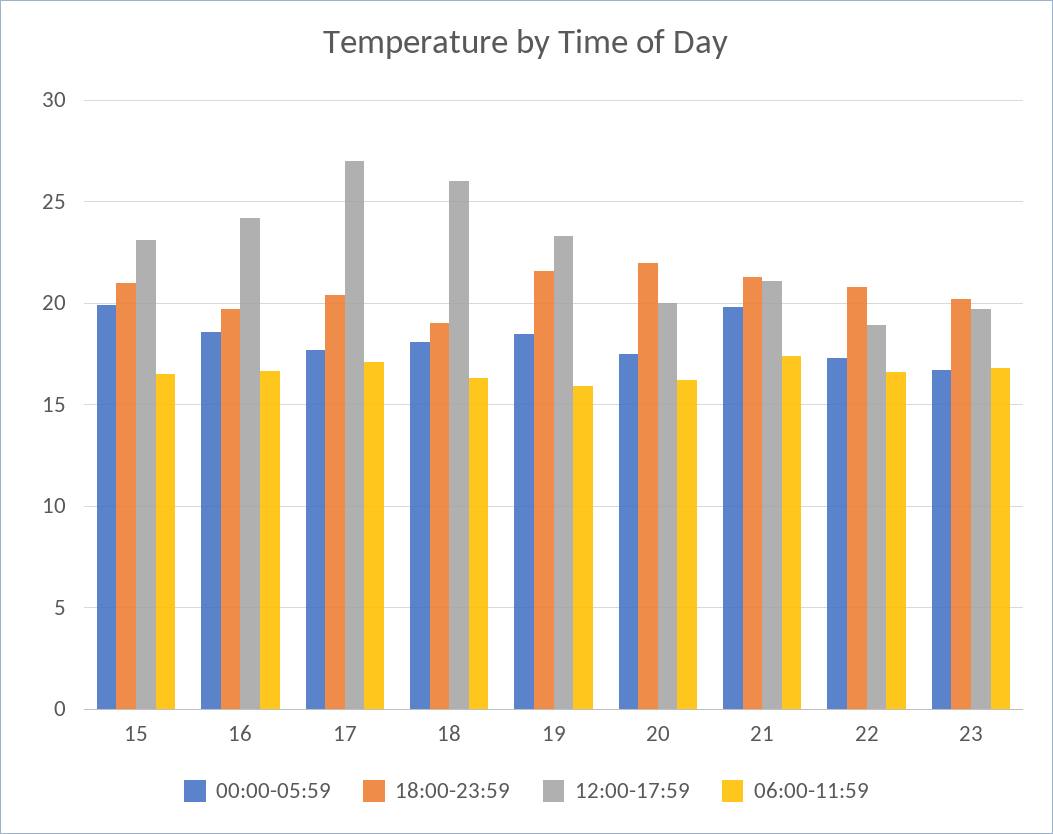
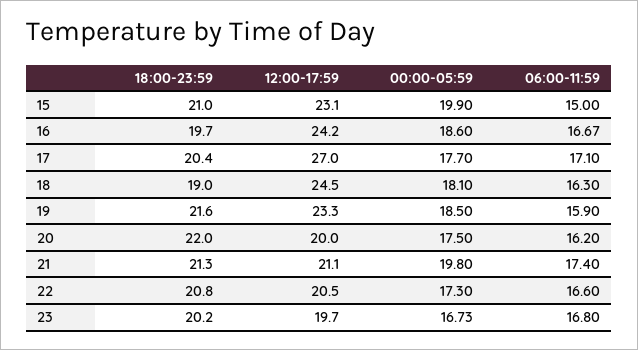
  {
    "00:00-05:59": {
      "15": 19.9,
      "16": 18.6,
      "17": 17.7,
      "18": 18.1,
      "19": 18.5,
      "20": 17.5,
      "21": 19.8,
      "22": 17.3,
      "23": 16.73
    },
    "18:00-23:59": {
      "15": 21,
      "16": 19.7,
      "17": 20.4,
      "18": 19,
      "19": 21.6,
      "20": 22,
      "21": 21.3,
      "22": 20.8,
      "23": 20.2
    },
    "12:00-17:59": {
      "15": 23.1,
      "16": 24.2,
      "17": 27,
-     "18": 26,
+     "18": 24.5,
      "19": 23.3,
      "20": 20,
      "21": 21.1,
-     "22": 19,
+     "22": 20.5,
      "23": 19.7
    },
    "06:00-11:59": {
-     "15": 16.5,
+     "15": 15,
      "16": 16.67,
      "17": 17.1,
      "18": 16.3,
      "19": 15.9,
      "20": 16.2,
      "21": 17.4,
      "22": 16.6,
      "23": 16.8
    }
  }

